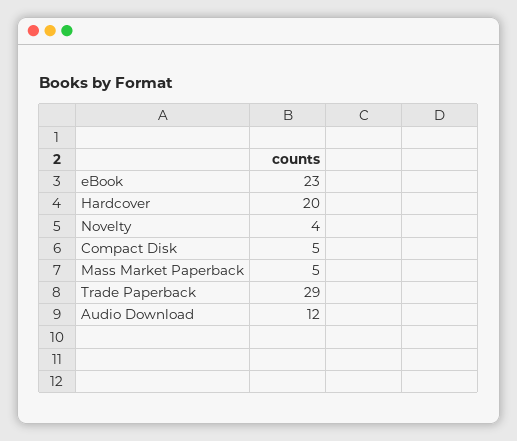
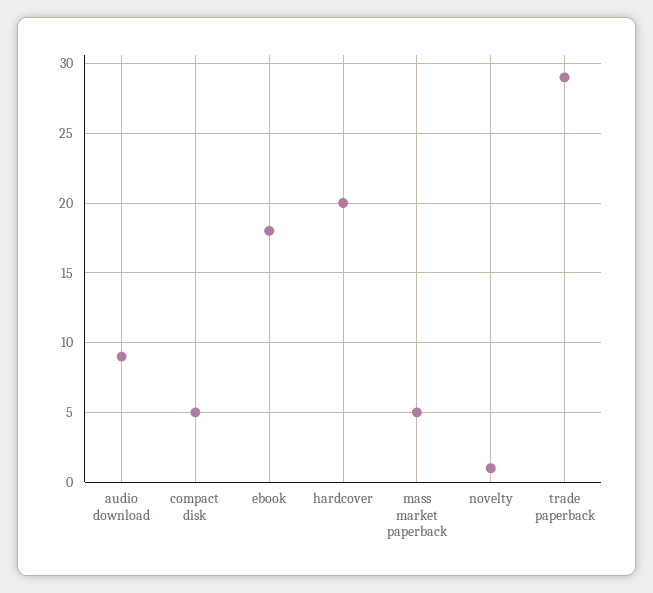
  {
-   "eBook": 23,
+   "eBook": 18,
    "Hardcover": 20,
-   "Novelty": 4,
+   "Novelty": 1,
    "Compact Disk": 5,
    "Mass Market Paperback": 5,
    "Trade Paperback": 29,
-   "Audio Download": 12
+   "Audio Download": 9
  }

